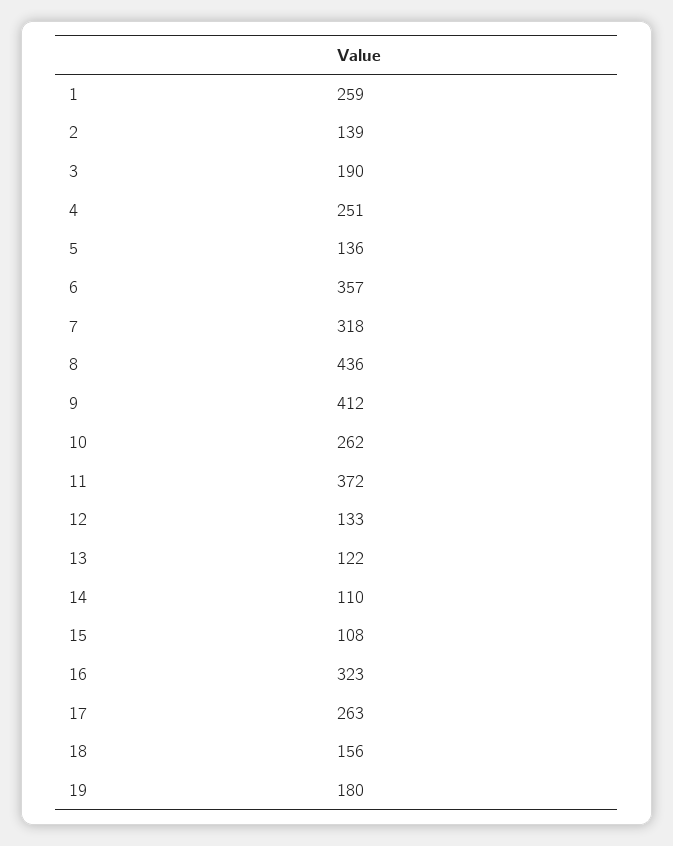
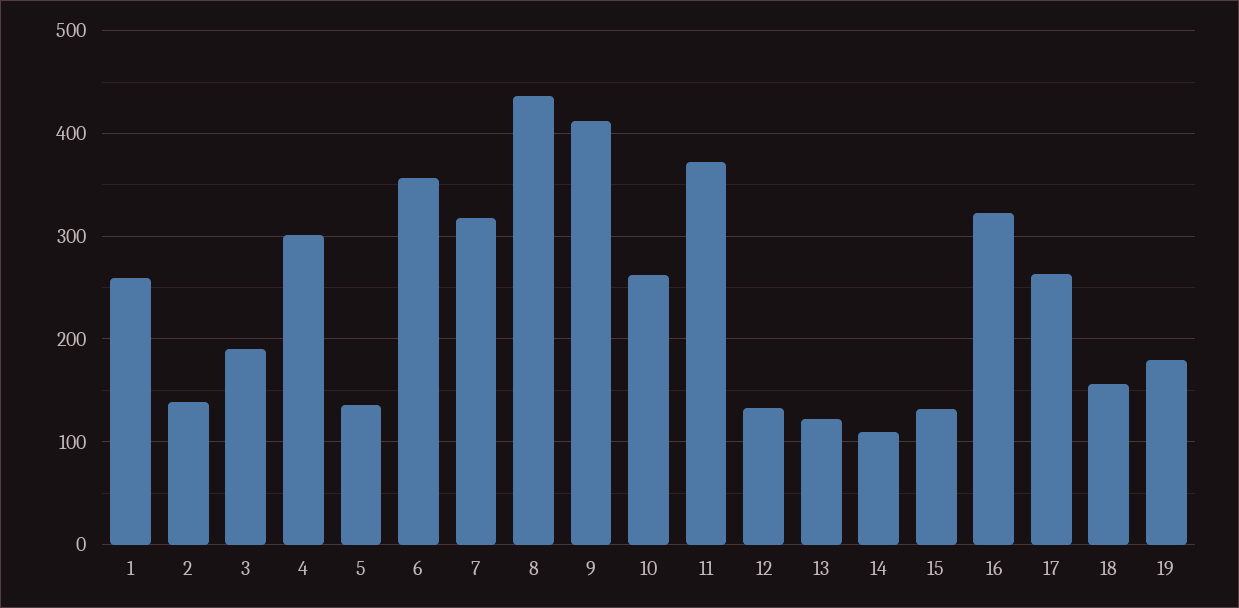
  {
    "1": 259,
    "2": 139,
    "3": 190,
-   "4": 251,
+   "4": 300,
    "5": 136,
    "6": 357,
    "7": 318,
    "8": 436,
    "9": 412,
    "10": 262,
    "11": 372,
    "12": 133,
    "13": 122,
    "14": 110,
-   "15": 108,
+   "15": 130,
    "16": 323,
    "17": 263,
    "18": 156,
    "19": 180
  }

